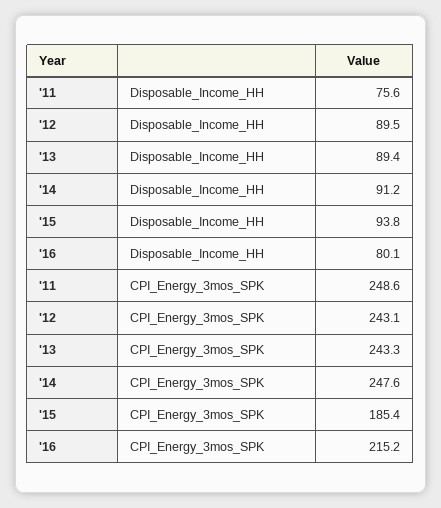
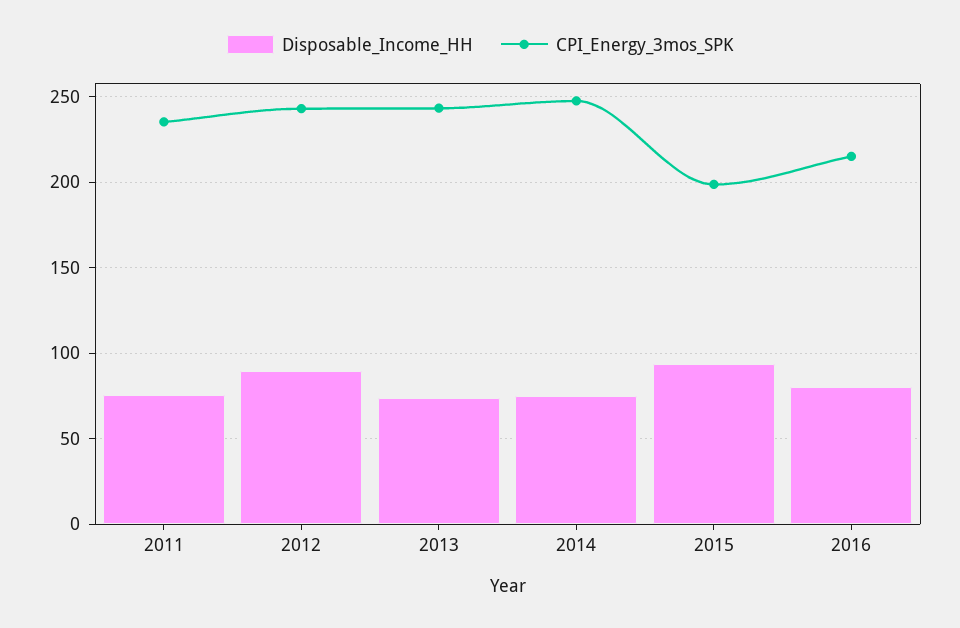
  {
    "Disposable_Income_HH": {
      "'11": 75.6,
      "'12": 89.5,
-     "'13": 89.4,
+     "'13": 75,
-     "'14": 91.2,
+     "'14": 75,
      "'15": 93.8,
      "'16": 80.1
    },
    "CPI_Energy_3mos_SPK": {
-     "'11": 248.6,
+     "'11": 235,
      "'12": 243.1,
      "'13": 243.3,
      "'14": 247.6,
-     "'15": 185.4,
+     "'15": 200,
      "'16": 215.2
    }
  }

